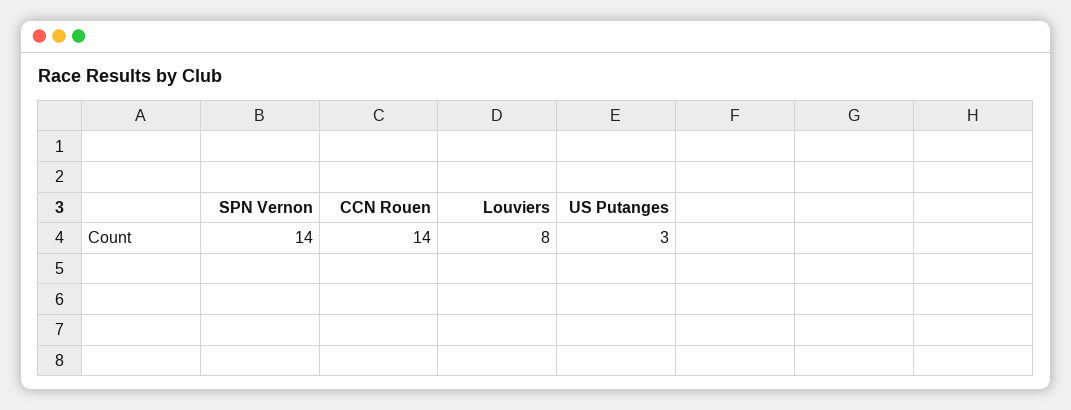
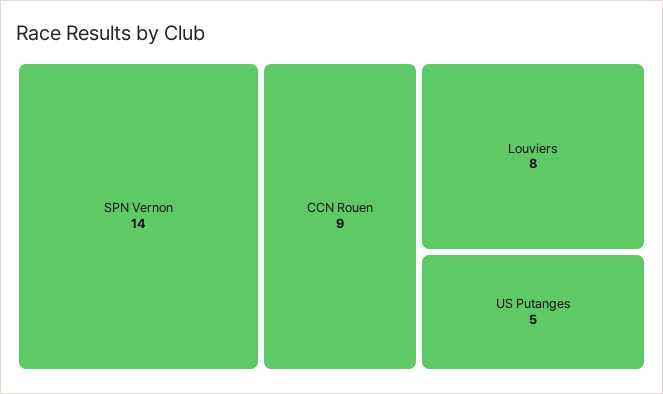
  {
    "SPN Vernon": 14,
-   "CCN Rouen": 14,
+   "CCN Rouen": 9,
    "Louviers": 8,
-   "US Putanges": 3
+   "US Putanges": 5
  }

